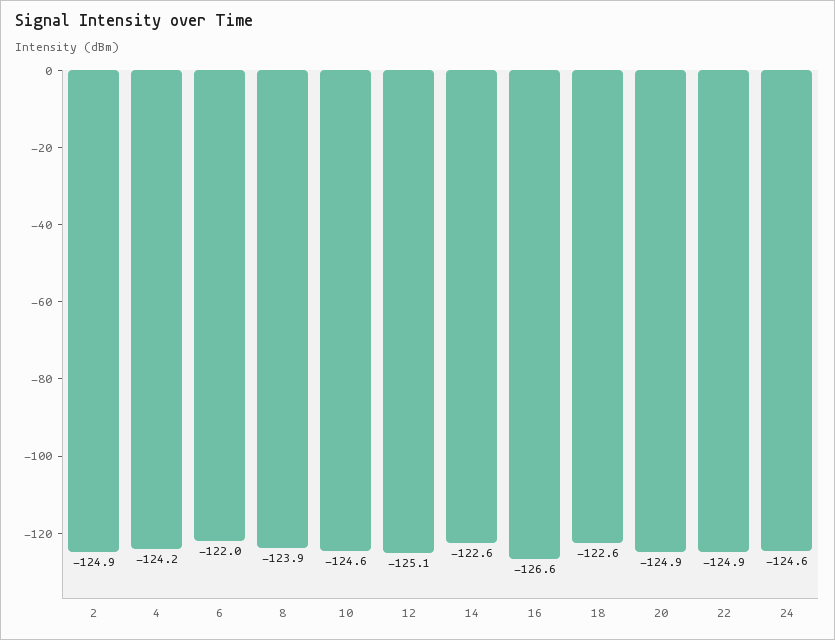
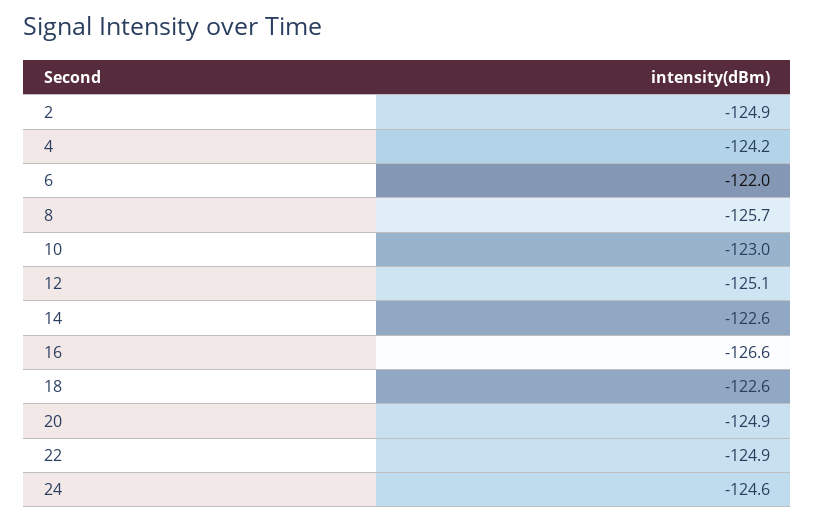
  {
    "2": -124.9,
    "4": -124.2,
    "6": -122,
-   "8": -123.9,
+   "8": -125.7,
-   "10": -124.6,
+   "10": -123,
    "12": -125.1,
    "14": -122.6,
    "16": -126.6,
    "18": -122.6,
    "20": -124.9,
    "22": -124.9,
    "24": -124.6
  }

